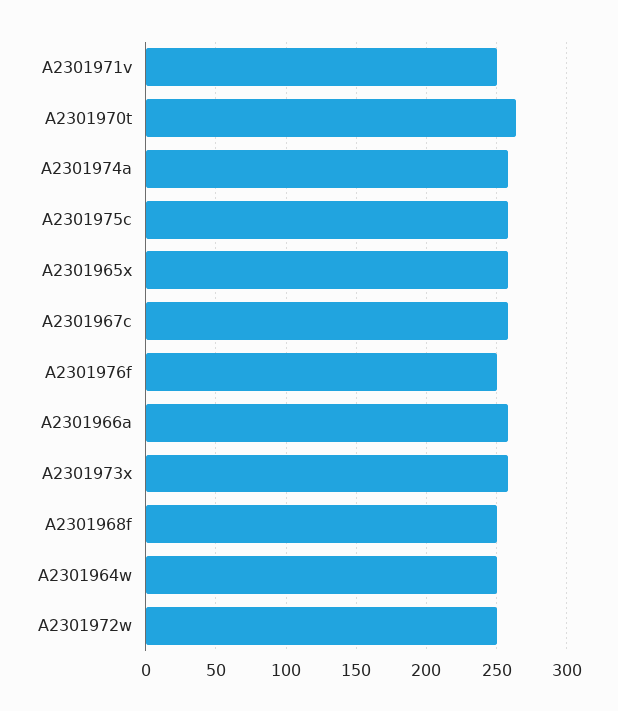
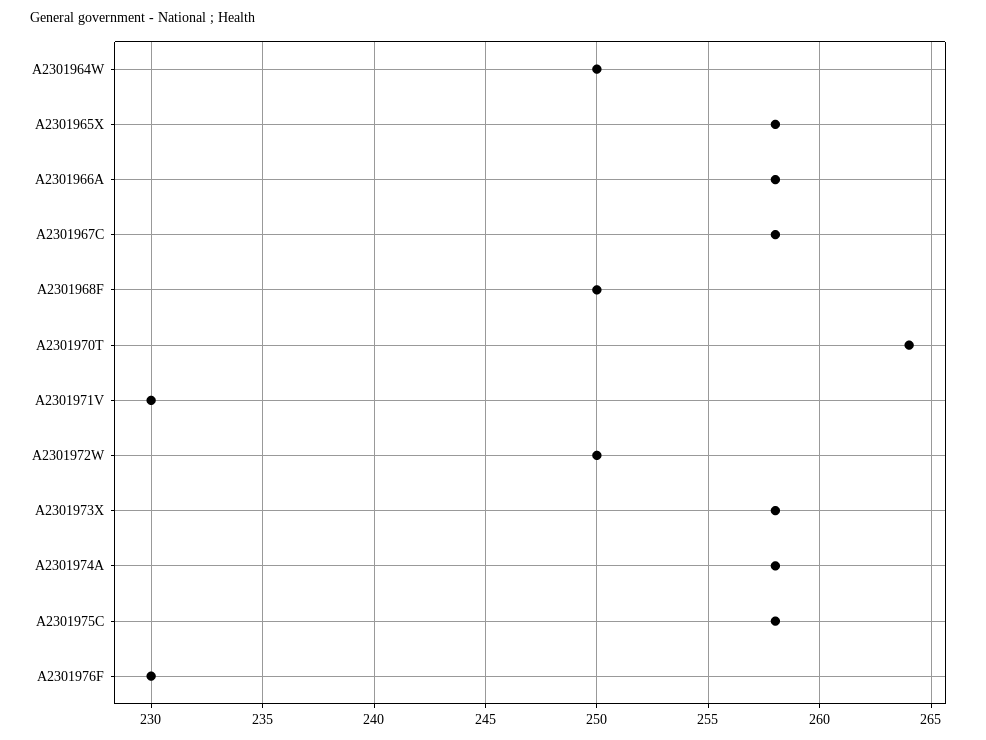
  {
-   "A2301971v": 250,
+   "A2301971v": 230,
    "A2301970t": 264,
    "A2301974a": 258,
    "A2301975c": 258,
    "A2301965x": 258,
    "A2301967c": 258,
-   "A2301976f": 250,
+   "A2301976f": 230,
    "A2301966a": 258,
    "A2301973x": 258,
    "A2301968f": 250,
    "A2301964w": 250,
    "A2301972w": 250
  }

